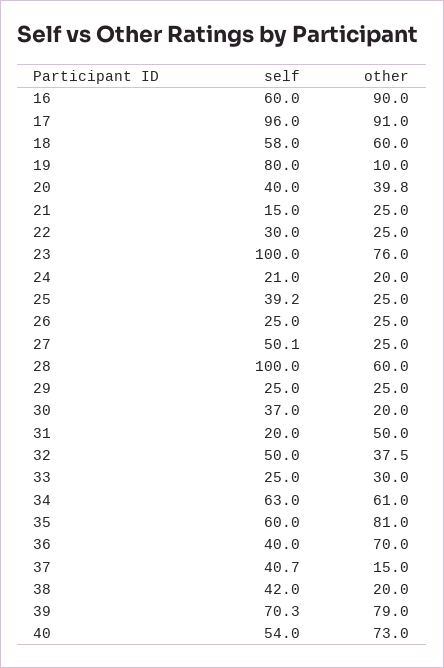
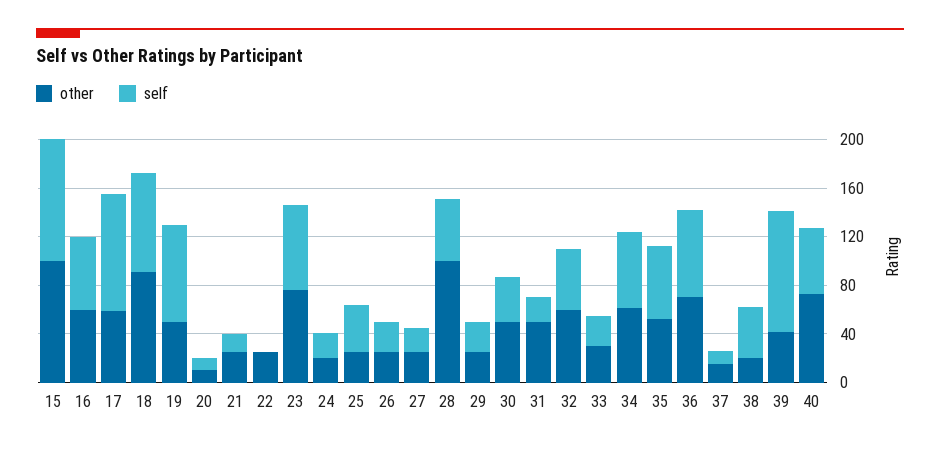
  {
    "self": {
      "16": 60,
      "17": 96,
-     "18": 58,
+     "18": 80,
      "19": 80,
-     "20": 40,
+     "20": 10,
      "21": 15,
-     "22": 30,
+     "22": 0,
-     "23": 100,
+     "23": 70,
      "24": 21,
      "25": 39.2,
      "26": 25,
-     "27": 50.1,
+     "27": 20,
-     "28": 100,
+     "28": 50,
      "29": 25,
      "30": 37,
      "31": 20,
      "32": 50,
      "33": 25,
      "34": 63,
      "35": 60,
-     "36": 40,
+     "36": 70,
-     "37": 40.7,
+     "37": 10,
      "38": 42,
-     "39": 70.3,
+     "39": 100,
-     "40": 54
+     "40": 54,
+     "15": 100
    },
    "other": {
-     "16": 90,
+     "16": 60,
-     "17": 91,
+     "17": 60,
-     "18": 60,
+     "18": 90,
-     "19": 10,
+     "19": 50,
-     "20": 39.8,
+     "20": 10,
      "21": 25,
      "22": 25,
      "23": 76,
      "24": 20,
      "25": 25,
      "26": 25,
      "27": 25,
-     "28": 60,
+     "28": 100,
      "29": 25,
-     "30": 20,
+     "30": 50,
      "31": 50,
-     "32": 37.5,
+     "32": 60,
      "33": 30,
      "34": 61,
-     "35": 81,
+     "35": 50,
      "36": 70,
      "37": 15,
      "38": 20,
-     "39": 79,
+     "39": 40,
-     "40": 73
+     "40": 73,
+     "15": 100
    }
  }

